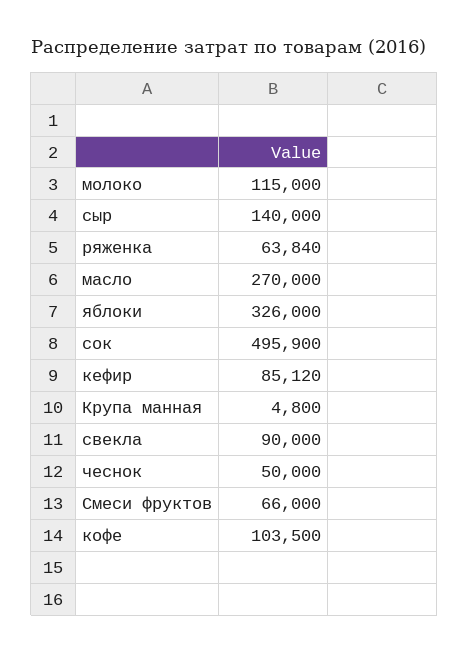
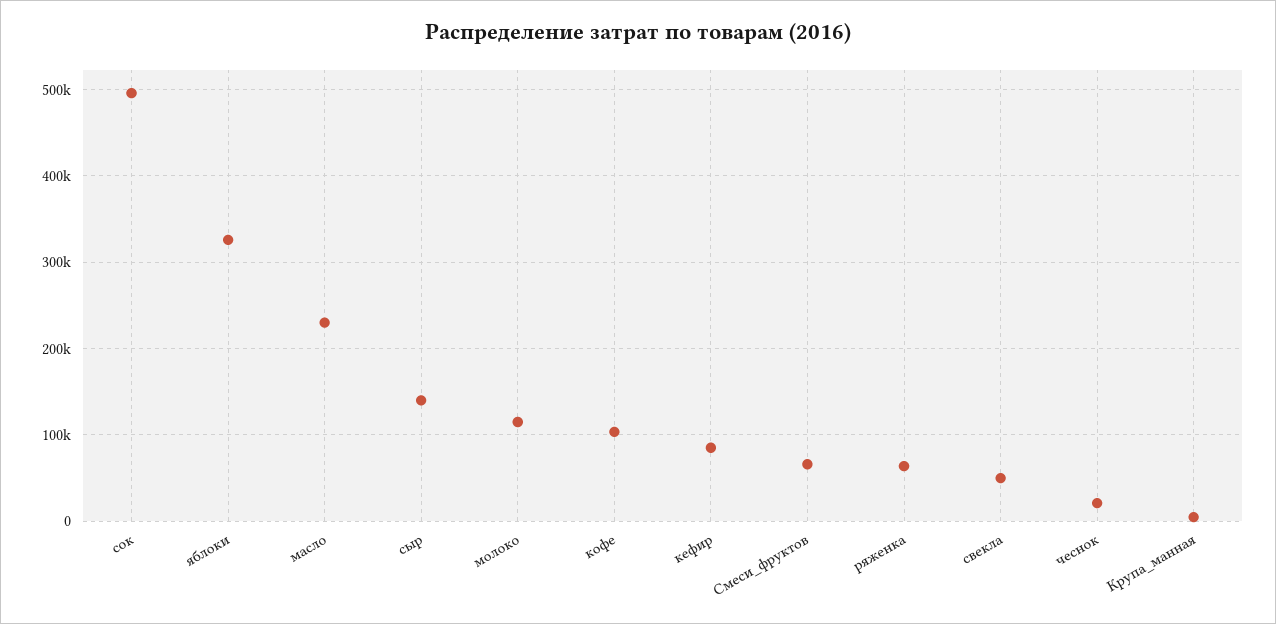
  {
    "молоко": 115000,
    "сыр": 140000,
    "ряженка": 63840,
-   "масло": 270000,
+   "масло": 230000,
    "яблоки": 326000,
    "сок": 495900,
    "кефир": 85120,
    "Крупа манная": 4800,
-   "свекла": 90000,
+   "свекла": 50000,
-   "чеснок": 50000,
+   "чеснок": 20000,
    "Смеси фруктов": 66000,
    "кофе": 103500
  }

